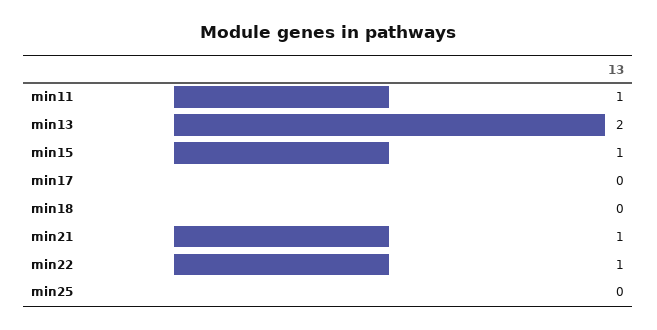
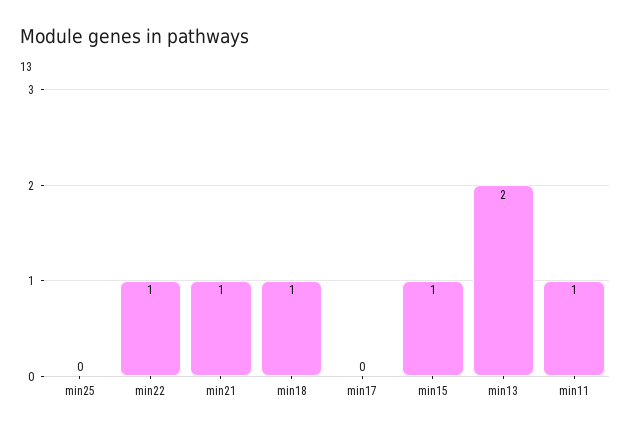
  {
    "min11": 1,
    "min13": 2,
    "min15": 1,
    "min17": 0,
-   "min18": 0,
+   "min18": 1,
    "min21": 1,
    "min22": 1,
    "min25": 0
  }

